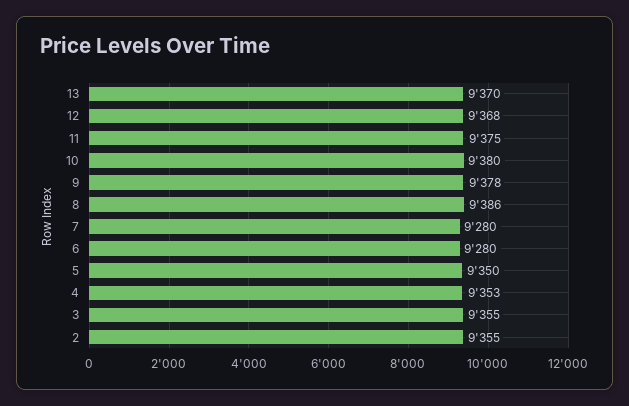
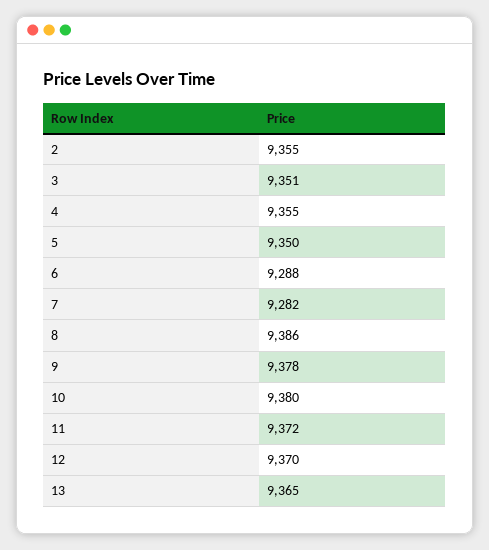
  {
-   "13": 9370,
+   "13": 9365,
-   "12": 9368,
+   "12": 9370,
-   "11": 9375,
+   "11": 9372,
    "10": 9380,
    "9": 9378,
    "8": 9386,
-   "7": 9280,
+   "7": 9282,
-   "6": 9280,
+   "6": 9288,
    "5": 9350,
-   "4": 9353,
+   "4": 9355,
-   "3": 9355,
+   "3": 9351,
    "2": 9355
  }

